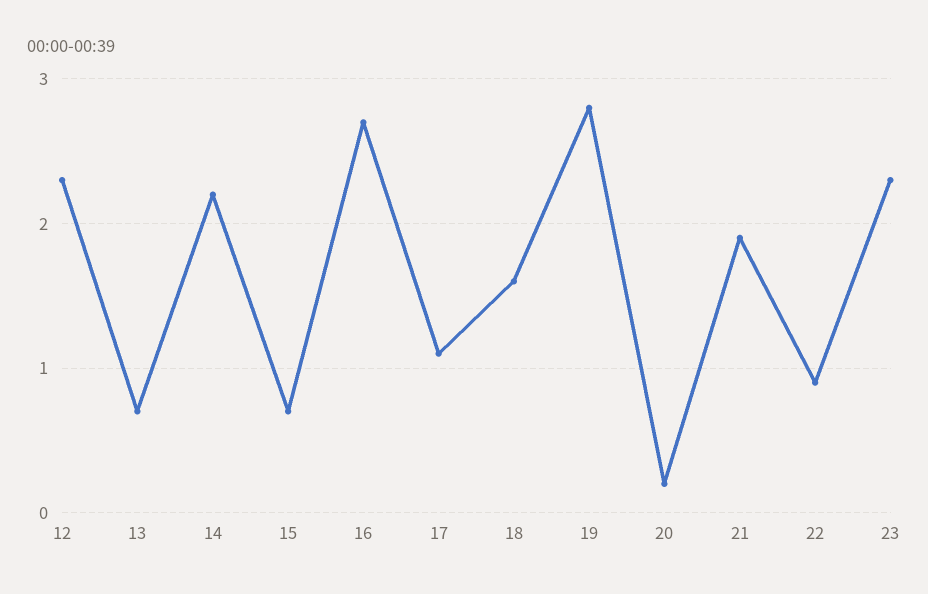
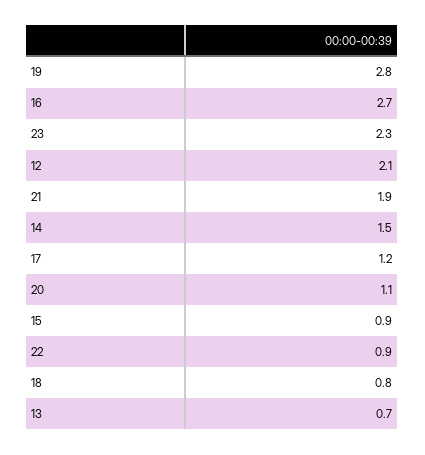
  {
-   "12": 2.3,
+   "12": 2.1,
    "13": 0.7,
-   "14": 2.2,
+   "14": 1.5,
-   "15": 0.7,
+   "15": 0.9,
    "16": 2.7,
-   "17": 1.1,
+   "17": 1.2,
-   "18": 1.6,
+   "18": 0.8,
    "19": 2.8,
-   "20": 0.2,
+   "20": 1.1,
    "21": 1.9,
    "22": 0.9,
    "23": 2.3
  }

